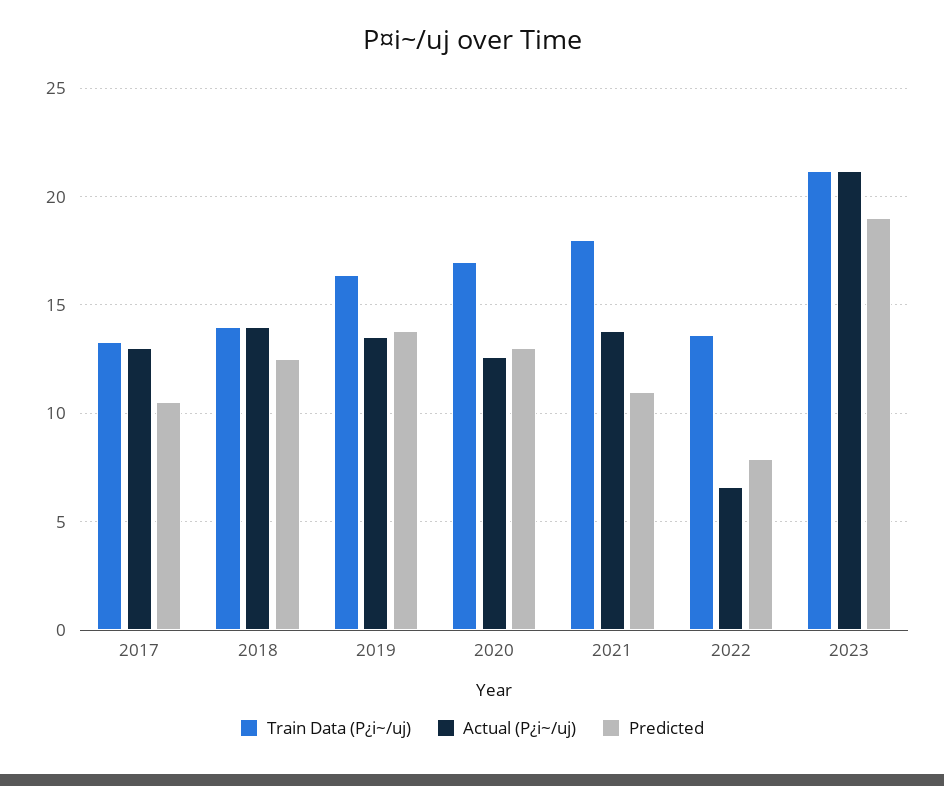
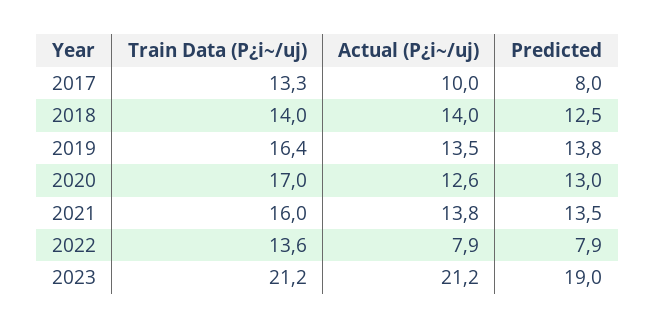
  {
    "Train Data (P¿i~/uj)": {
      "2017": 13.3,
      "2018": 14,
      "2019": 16.4,
      "2020": 17,
-     "2021": 18,
+     "2021": 16,
      "2022": 13.6,
      "2023": 21.2
    },
    "Actual (P¿i~/uj)": {
-     "2017": 13,
+     "2017": 10,
      "2018": 14,
      "2019": 13.5,
      "2020": 12.6,
      "2021": 13.8,
-     "2022": 6.5,
+     "2022": 7.9,
      "2023": 21.2
    },
    "Predicted": {
-     "2017": 10.5,
+     "2017": 8,
      "2018": 12.5,
      "2019": 13.8,
      "2020": 13,
-     "2021": 11,
+     "2021": 13.5,
      "2022": 7.9,
      "2023": 19
    }
  }

